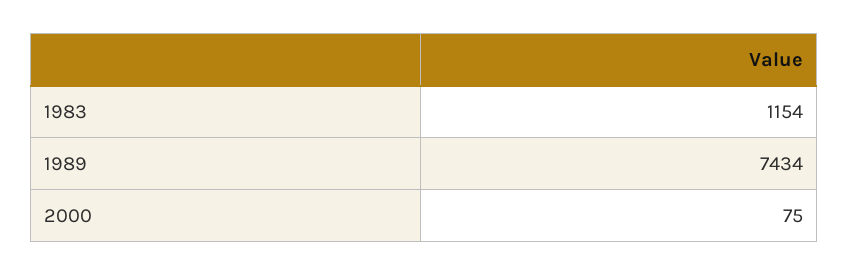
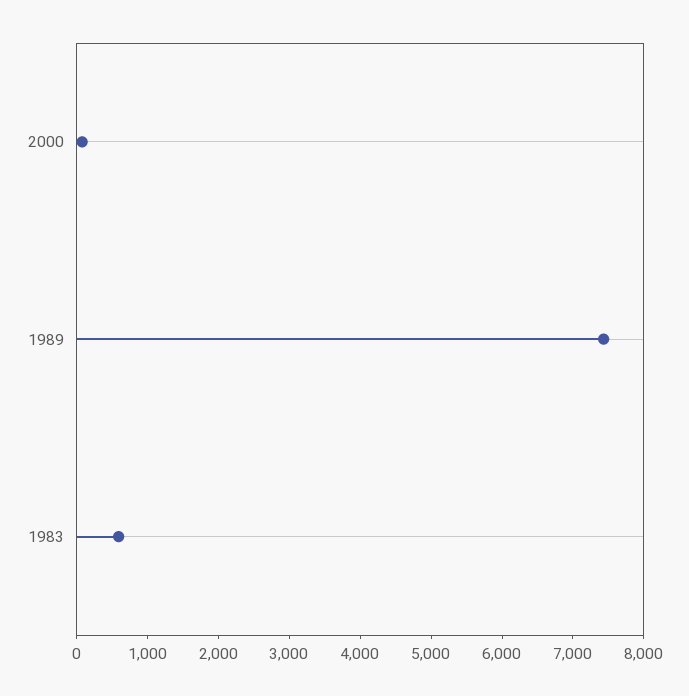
  {
-   "1983": 1154,
+   "1983": 600,
    "1989": 7434,
    "2000": 75
  }

